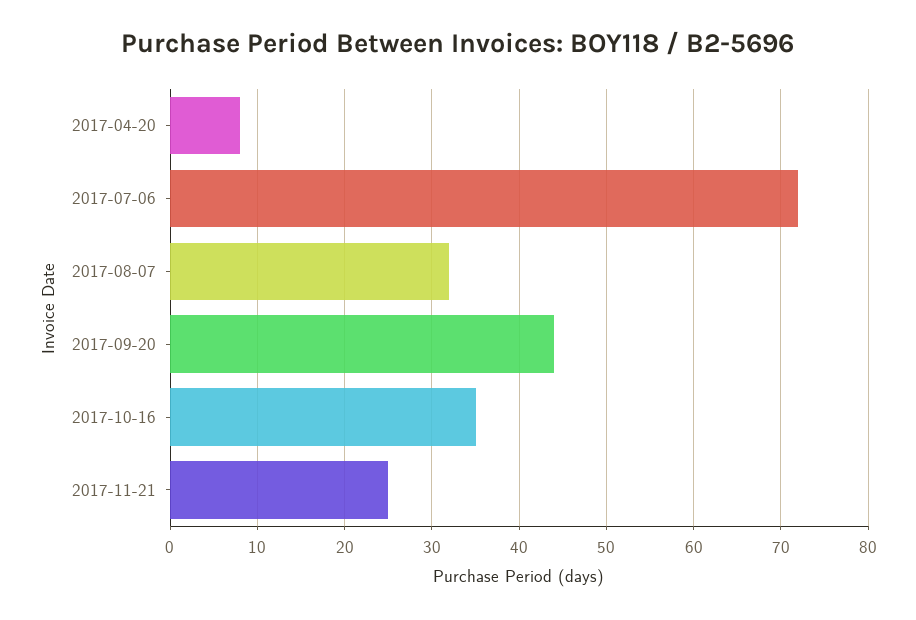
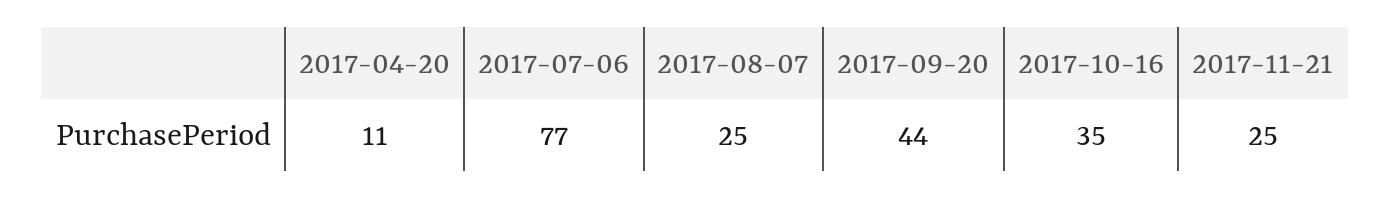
  {
-   "2017-04-20": 8,
+   "2017-04-20": 11,
-   "2017-07-06": 72,
+   "2017-07-06": 77,
-   "2017-08-07": 32,
+   "2017-08-07": 25,
    "2017-09-20": 44,
    "2017-10-16": 35,
    "2017-11-21": 25
  }

